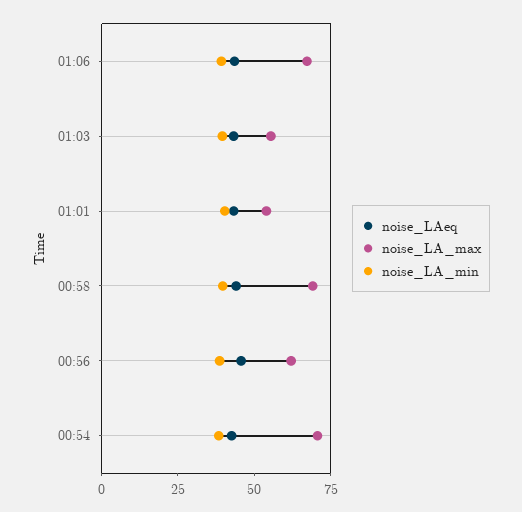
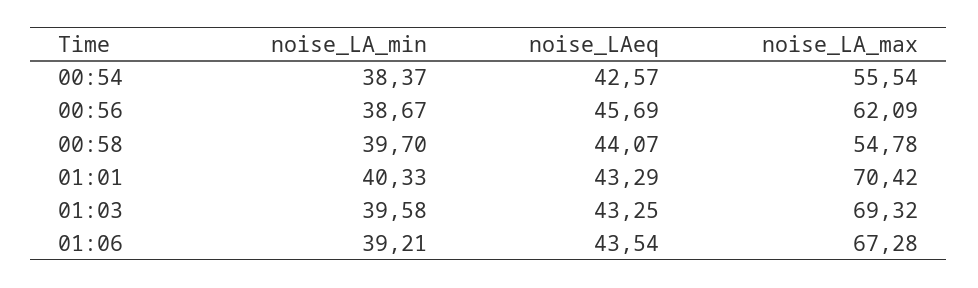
  {
    "noise_LAeq": {
      "01:06": 43.54,
      "01:03": 43.25,
      "01:01": 43.29,
      "00:58": 44.07,
      "00:56": 45.69,
      "00:54": 42.57
    },
    "noise_LA_max": {
      "01:06": 67.28,
-     "01:03": 55,
+     "01:03": 69.32,
-     "01:01": 55,
+     "01:01": 70.42,
-     "00:58": 70,
+     "00:58": 54.78,
      "00:56": 62.09,
-     "00:54": 70
+     "00:54": 55.54
    },
    "noise_LA_min": {
      "01:06": 39.21,
      "01:03": 39.58,
      "01:01": 40.33,
      "00:58": 39.7,
      "00:56": 38.67,
      "00:54": 38.37
    }
  }

